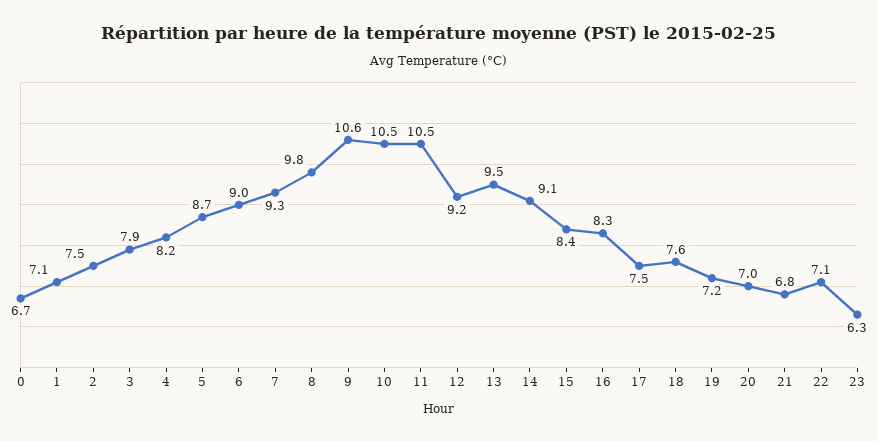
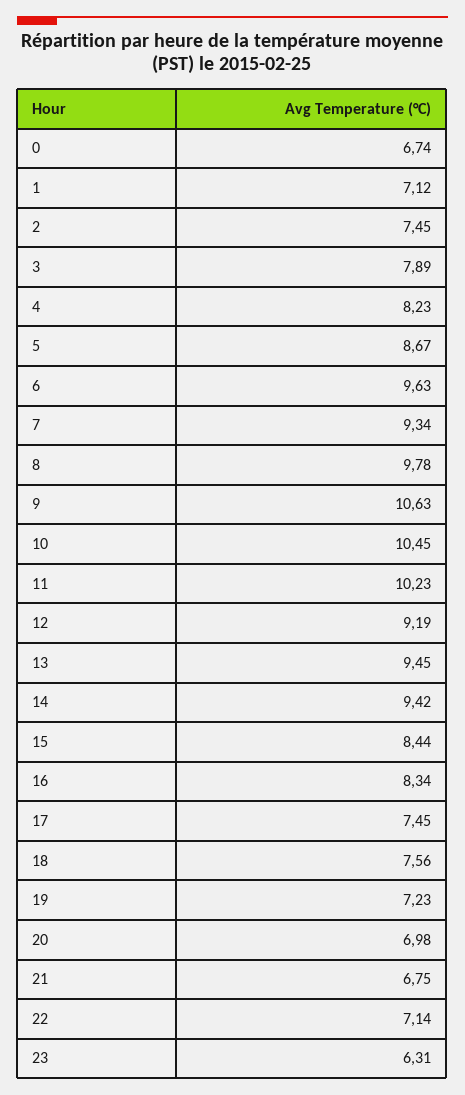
  {
    "0": 6.74,
    "1": 7.12,
    "2": 7.45,
    "3": 7.89,
    "4": 8.23,
    "5": 8.67,
-   "6": 9,
+   "6": 9.63,
    "7": 9.34,
    "8": 9.78,
    "9": 10.63,
    "10": 10.45,
-   "11": 10.5,
+   "11": 10.23,
    "12": 9.19,
    "13": 9.45,
-   "14": 9.1,
+   "14": 9.42,
    "15": 8.44,
    "16": 8.34,
    "17": 7.45,
    "18": 7.56,
    "19": 7.23,
    "20": 6.98,
    "21": 6.75,
    "22": 7.14,
    "23": 6.31
  }

